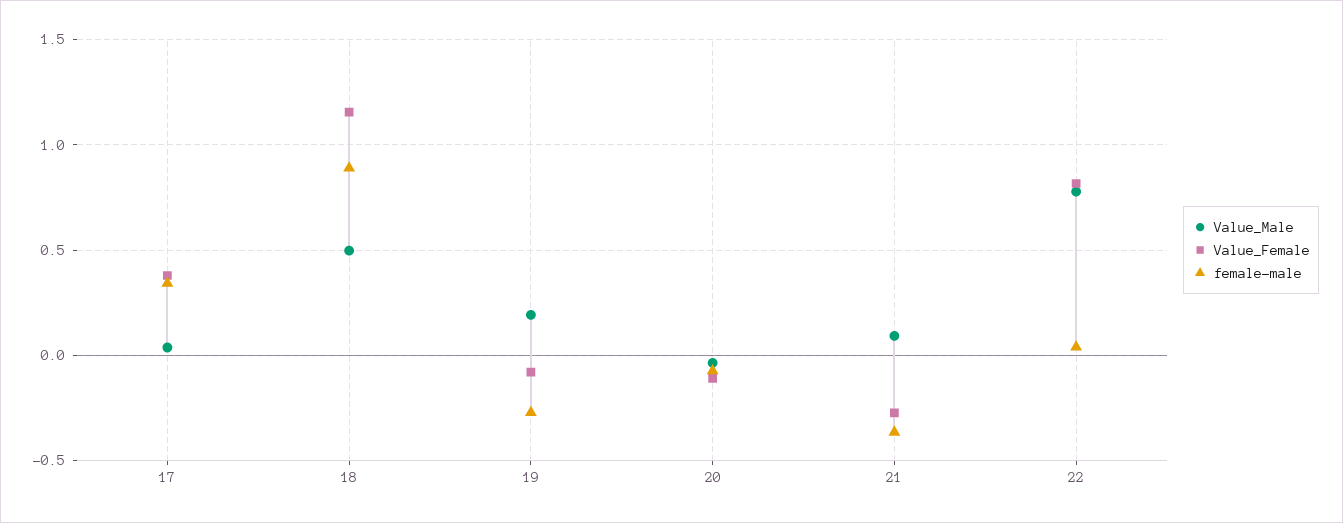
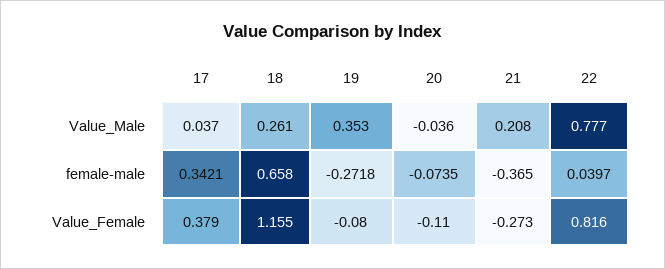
  {
    "Value_Male": {
      "17": 0.037,
-     "18": 0.5,
+     "18": 0.261,
-     "19": 0.2,
+     "19": 0.353,
      "20": -0.036,
-     "21": 0.1,
+     "21": 0.208,
      "22": 0.777
    },
    "Value_Female": {
      "17": 0.379,
      "18": 1.155,
      "19": -0.08,
      "20": -0.11,
      "21": -0.273,
      "22": 0.816
    },
    "female-male": {
      "17": 0.3421,
-     "18": 0.9,
+     "18": 0.658,
      "19": -0.2718,
      "20": -0.0735,
      "21": -0.365,
      "22": 0.0397
    }
  }

